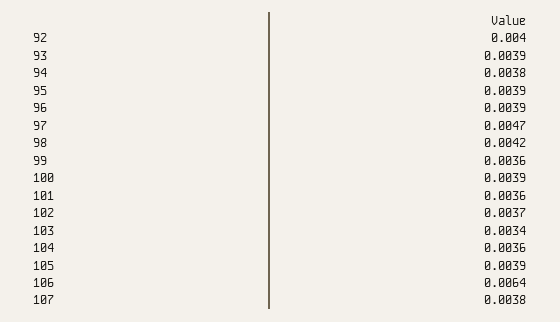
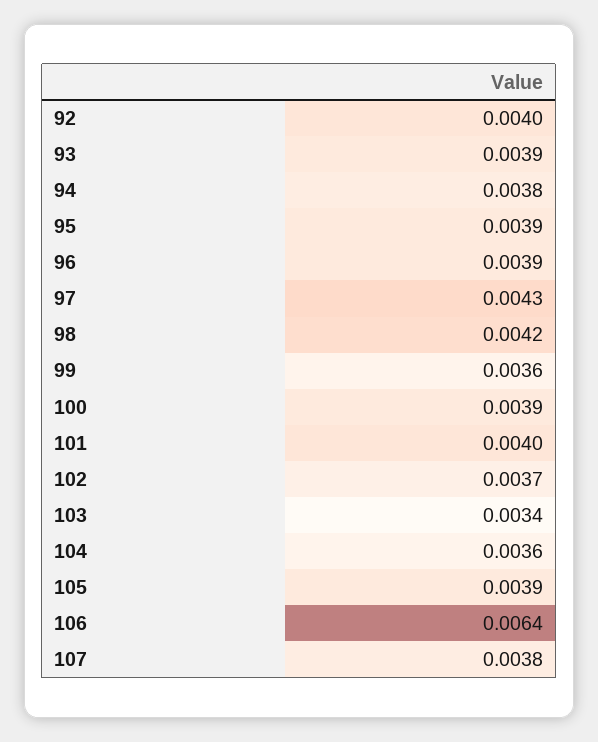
  {
    "92": 0.004,
    "93": 0.0039,
    "94": 0.0038,
    "95": 0.0039,
    "96": 0.0039,
-   "97": 0.0047,
+   "97": 0.0043,
    "98": 0.0042,
    "99": 0.0036,
    "100": 0.0039,
-   "101": 0.0036,
+   "101": 0.004,
    "102": 0.0037,
    "103": 0.0034,
    "104": 0.0036,
    "105": 0.0039,
    "106": 0.0064,
    "107": 0.0038
  }

